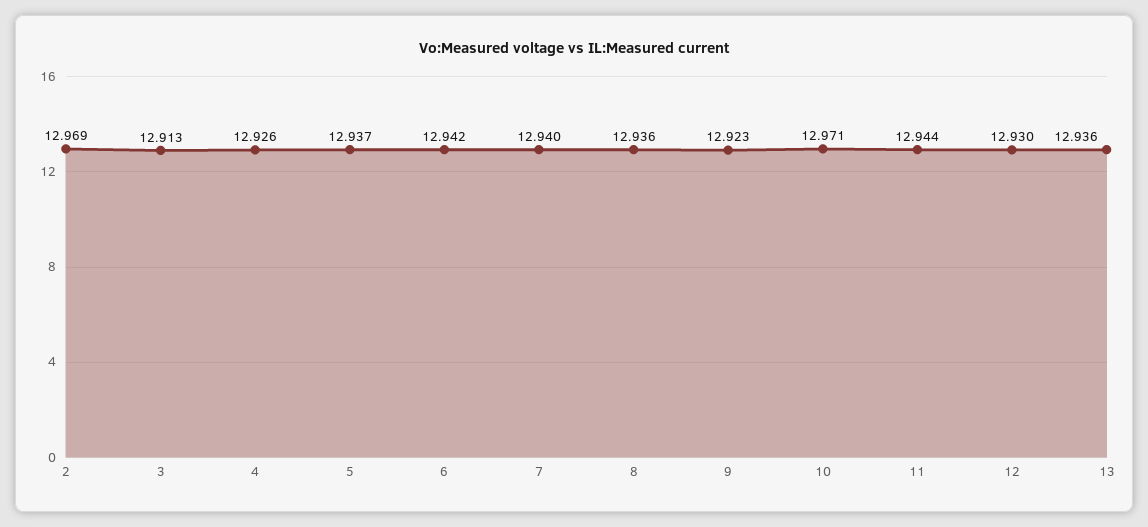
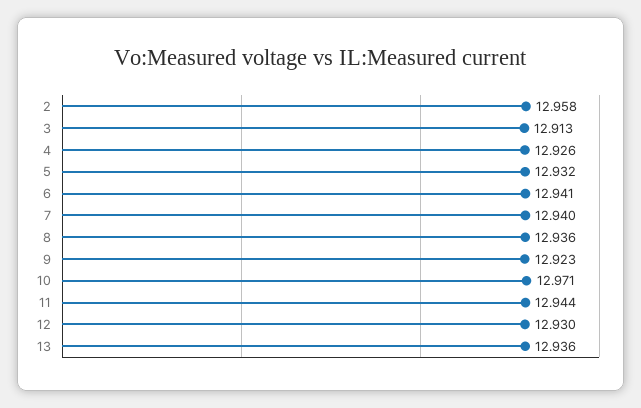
  {
-   "2": 12.969,
+   "2": 12.958,
    "3": 12.913,
    "4": 12.926,
-   "5": 12.937,
+   "5": 12.932,
-   "6": 12.942,
+   "6": 12.941,
    "7": 12.94,
    "8": 12.936,
    "9": 12.923,
    "10": 12.971,
    "11": 12.944,
    "12": 12.93,
    "13": 12.936
  }

